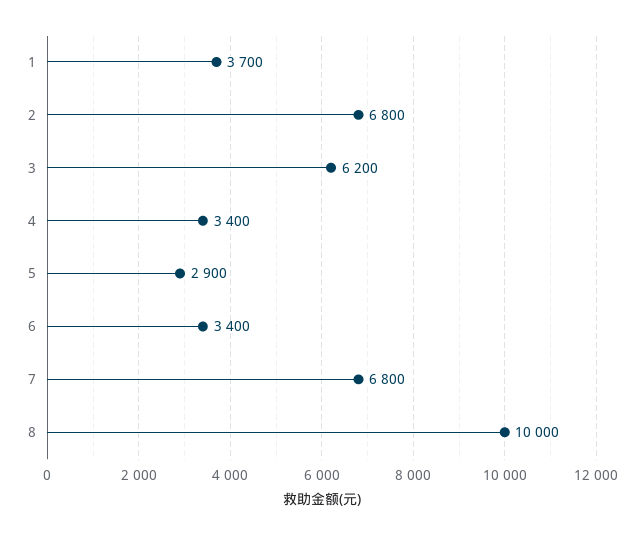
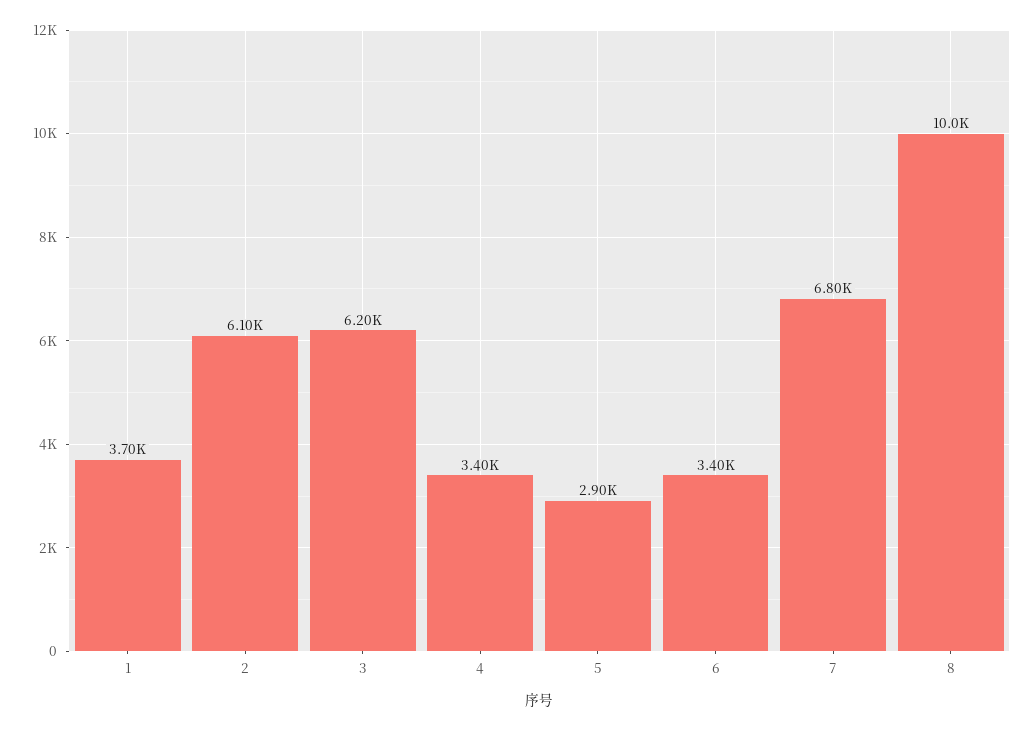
  {
    "1": 3700,
-   "2": 6800,
+   "2": 6100,
    "3": 6200,
    "4": 3400,
    "5": 2900,
    "6": 3400,
    "7": 6800,
    "8": 10000
  }

